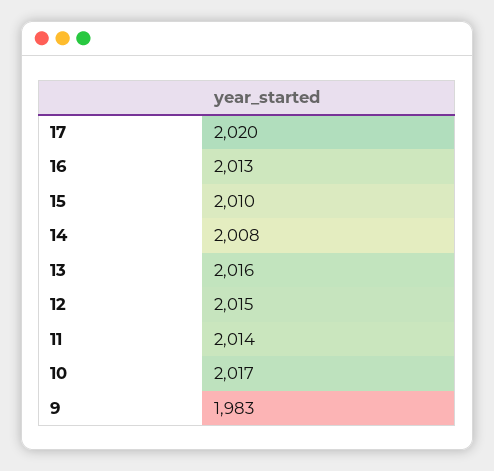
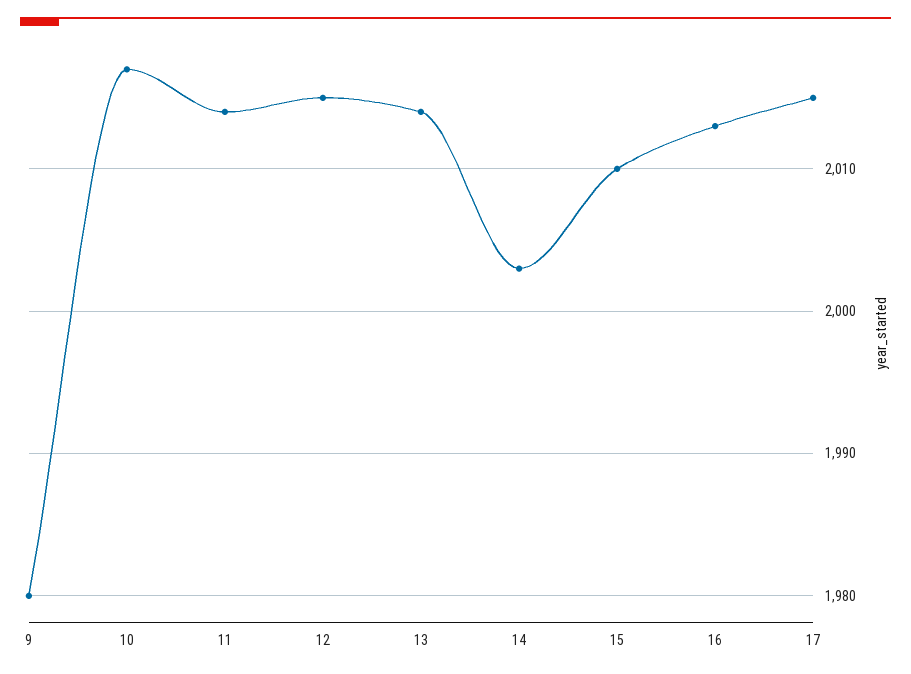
  {
-   "17": 2020,
+   "17": 2015,
    "16": 2013,
    "15": 2010,
-   "14": 2008,
+   "14": 2003,
-   "13": 2016,
+   "13": 2014,
    "12": 2015,
    "11": 2014,
    "10": 2017,
-   "9": 1983
+   "9": 1980
  }

